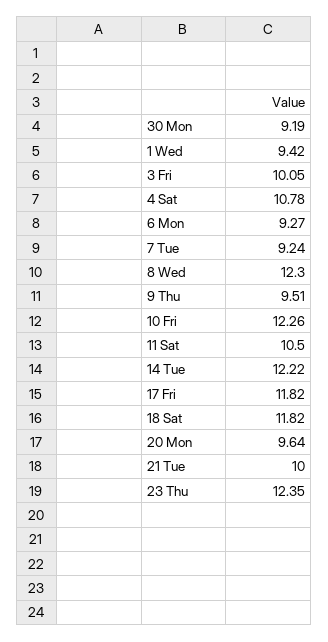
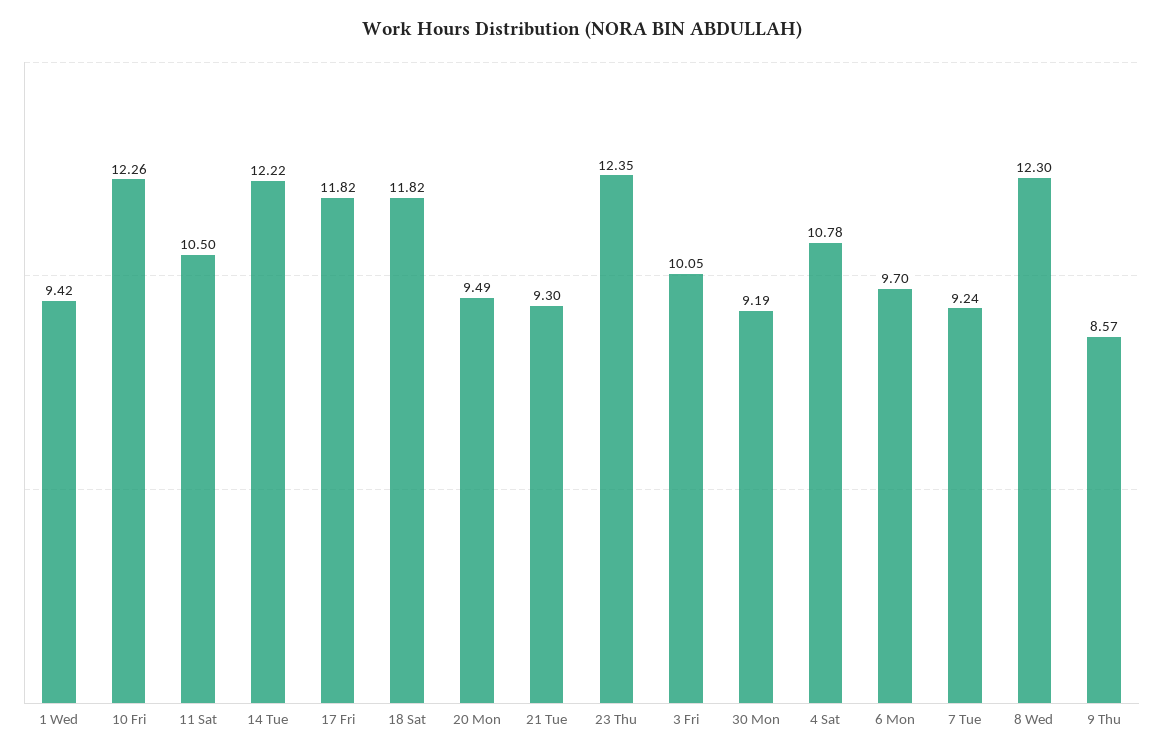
  {
    "30 Mon": 9.19,
    "1 Wed": 9.42,
    "3 Fri": 10.05,
    "4 Sat": 10.78,
-   "6 Mon": 9.27,
+   "6 Mon": 9.7,
    "7 Tue": 9.24,
    "8 Wed": 12.3,
-   "9 Thu": 9.51,
+   "9 Thu": 8.57,
    "10 Fri": 12.26,
    "11 Sat": 10.5,
    "14 Tue": 12.22,
    "17 Fri": 11.82,
    "18 Sat": 11.82,
-   "20 Mon": 9.64,
+   "20 Mon": 9.49,
-   "21 Tue": 10,
+   "21 Tue": 9.3,
    "23 Thu": 12.35
  }

